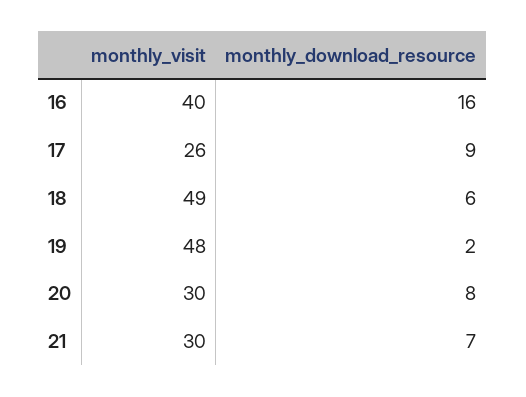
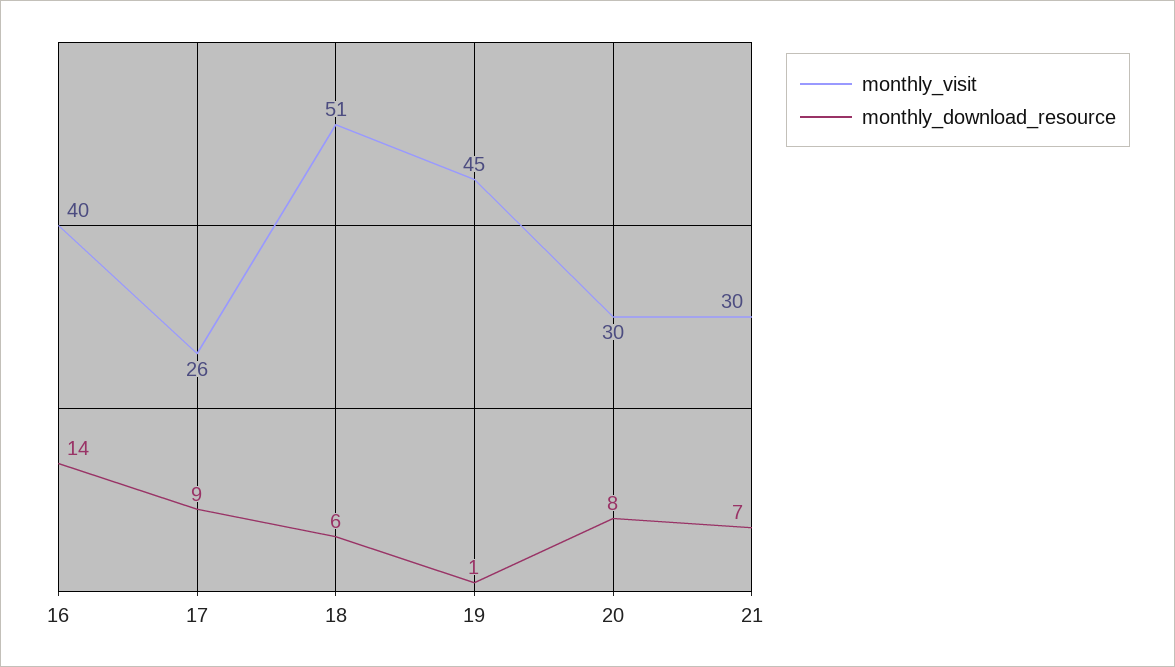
  {
    "monthly_visit": {
      "16": 40,
      "17": 26,
-     "18": 49,
+     "18": 51,
-     "19": 48,
+     "19": 45,
      "20": 30,
      "21": 30
    },
    "monthly_download_resource": {
-     "16": 16,
+     "16": 14,
      "17": 9,
      "18": 6,
-     "19": 2,
+     "19": 1,
      "20": 8,
      "21": 7
    }
  }

